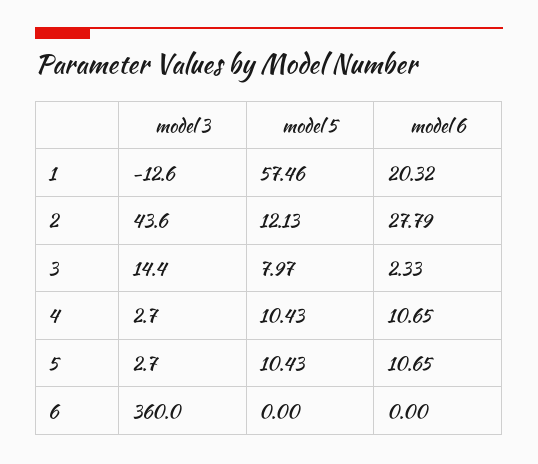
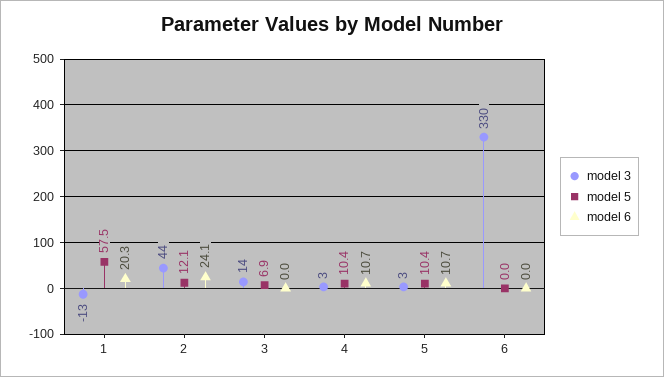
  {
    "model 3": {
      "1": -12.6,
      "2": 43.6,
      "3": 14.4,
      "4": 2.7,
      "5": 2.7,
-     "6": 360
+     "6": 330
    },
    "model 5": {
      "1": 57.46,
      "2": 12.13,
-     "3": 7.97,
+     "3": 6.9,
      "4": 10.43,
      "5": 10.43,
      "6": 0
    },
    "model 6": {
      "1": 20.32,
-     "2": 27.79,
+     "2": 24.1,
-     "3": 2.33,
+     "3": 0,
      "4": 10.65,
      "5": 10.65,
      "6": 0
    }
  }

